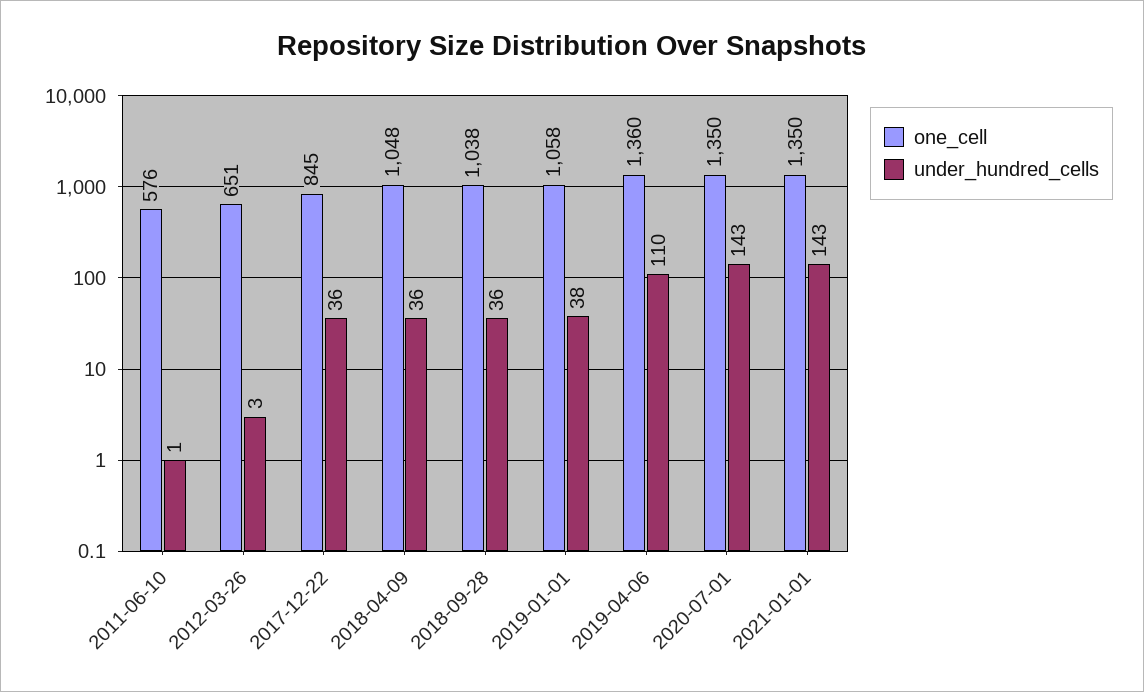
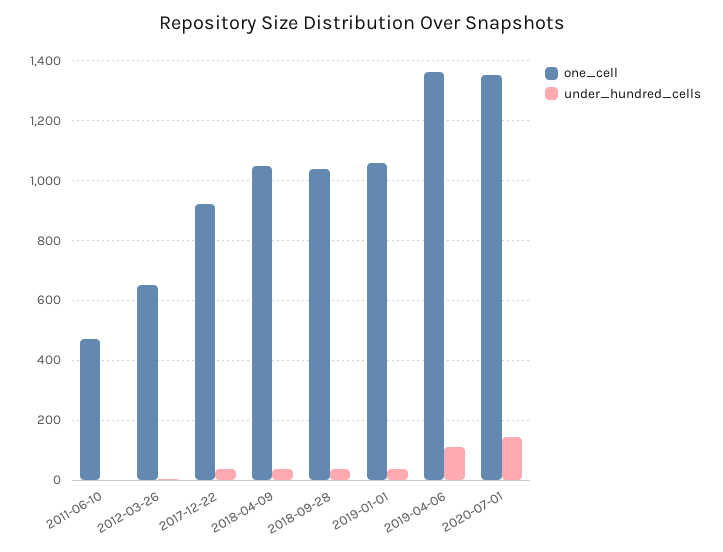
  {
    "one_cell": {
-     "2011-06-10": 576,
+     "2011-06-10": 475,
      "2012-03-26": 651,
-     "2017-12-22": 845,
+     "2017-12-22": 925,
      "2018-04-09": 1048,
      "2018-09-28": 1038,
      "2019-01-01": 1058,
      "2019-04-06": 1360,
-     "2020-07-01": 1350,
+     "2020-07-01": 1350
-     "2021-01-01": 1350
    },
    "under_hundred_cells": {
      "2011-06-10": 1,
      "2012-03-26": 3,
      "2017-12-22": 36,
      "2018-04-09": 36,
      "2018-09-28": 36,
      "2019-01-01": 38,
      "2019-04-06": 110,
-     "2020-07-01": 143,
+     "2020-07-01": 143
-     "2021-01-01": 143
    }
  }

